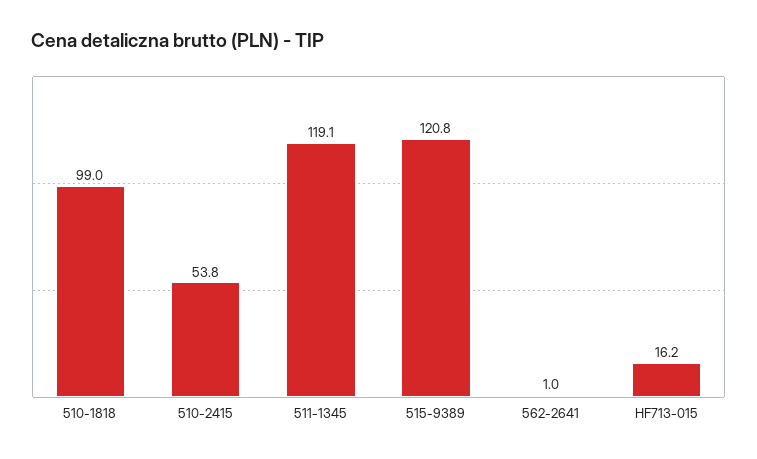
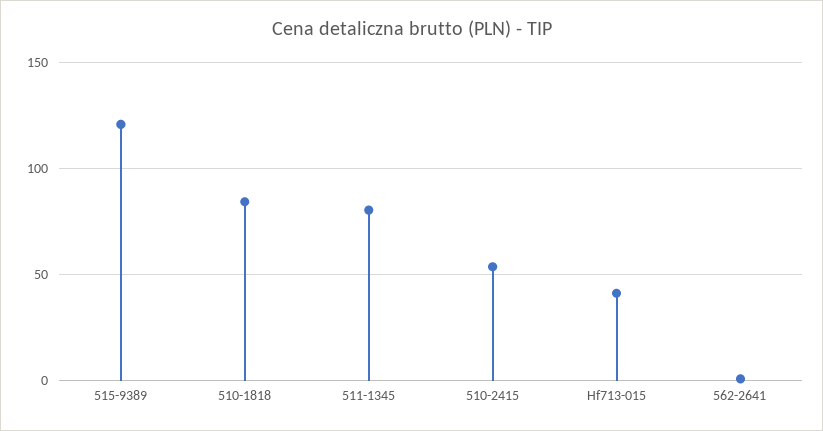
  {
-   "510-1818": 99,
+   "510-1818": 85,
    "510-2415": 53.8,
-   "511-1345": 119.1,
+   "511-1345": 80,
    "515-9389": 120.8,
    "562-2641": 1,
-   "HF713-015": 16.2
+   "HF713-015": 40
  }

